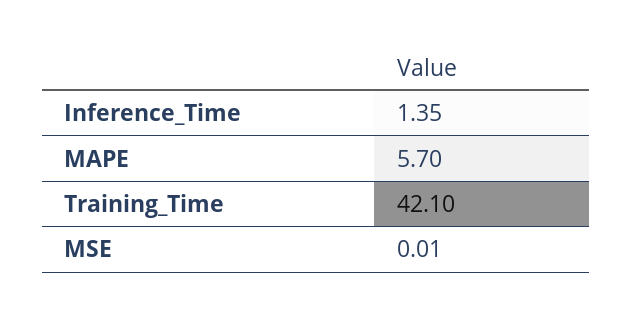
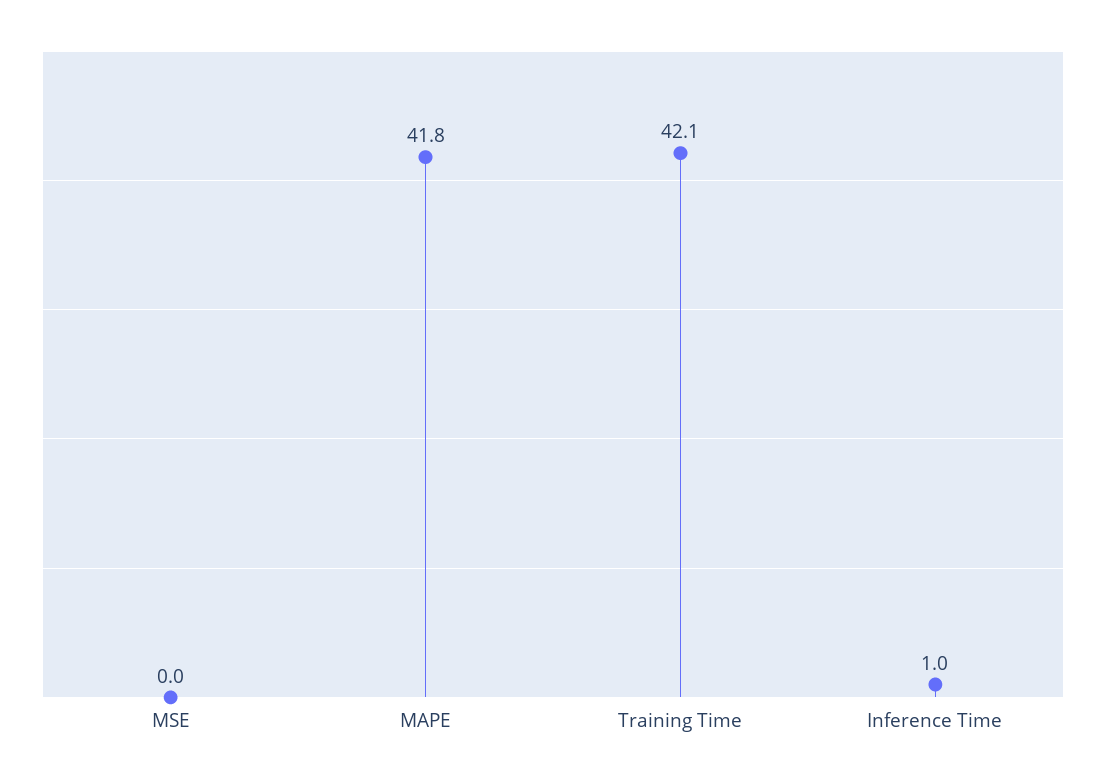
  {
-   "Inference_Time": 1.35,
+   "Inference_Time": 1,
-   "MAPE": 5.7,
+   "MAPE": 41.8,
    "Training_Time": 42.1,
    "MSE": 0.01
  }

